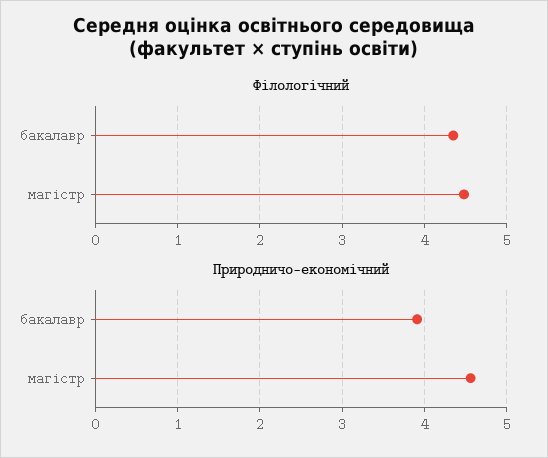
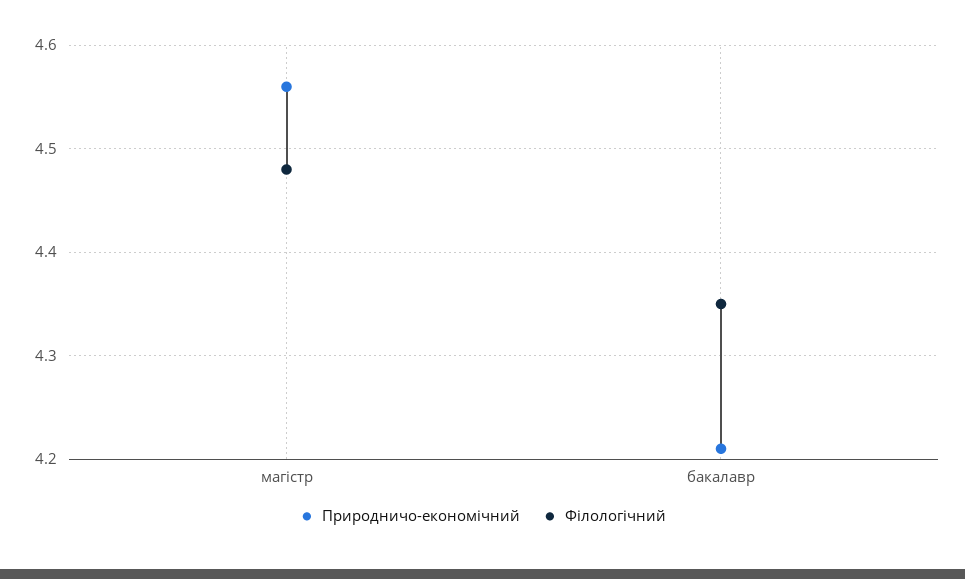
  {
    "Філологічний": {
      "бакалавр": 4.35,
      "магістр": 4.48
    },
    "Природничо-економічний": {
-     "бакалавр": 3.9,
+     "бакалавр": 4.21,
      "магістр": 4.56
    }
  }

